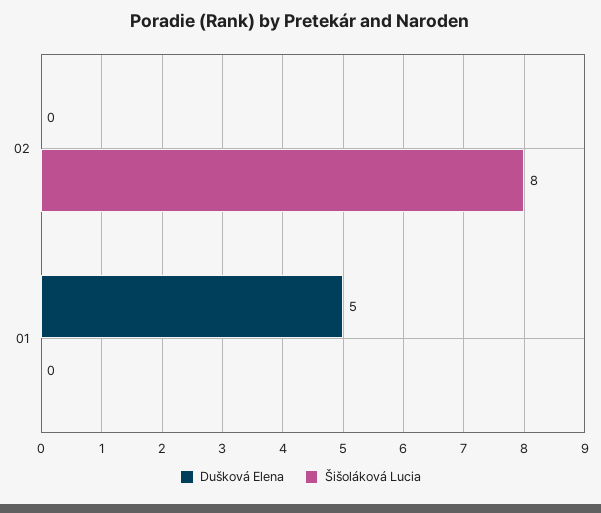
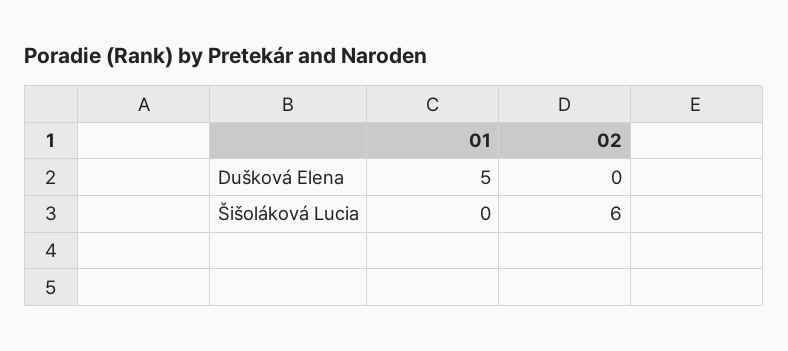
  {
    "Dušková Elena": {
      "02": 0,
      "01": 5
    },
    "Šišoláková Lucia": {
-     "02": 8,
+     "02": 6,
      "01": 0
    }
  }

